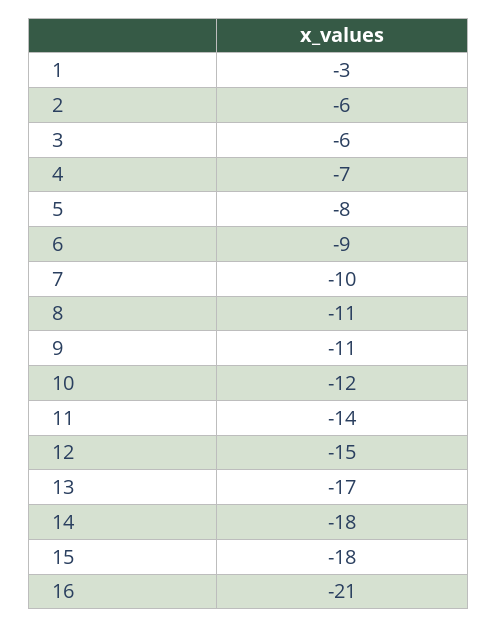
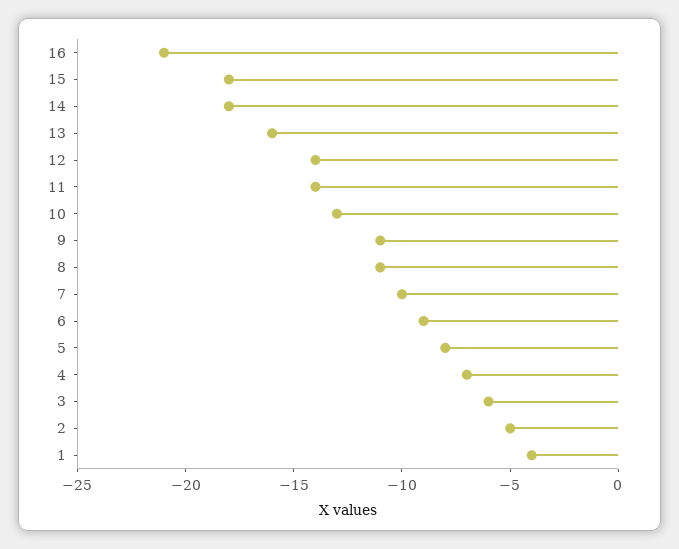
  {
-   "1": -3,
+   "1": -4,
-   "2": -6,
+   "2": -5,
    "3": -6,
    "4": -7,
    "5": -8,
    "6": -9,
    "7": -10,
    "8": -11,
    "9": -11,
-   "10": -12,
+   "10": -13,
    "11": -14,
-   "12": -15,
+   "12": -14,
-   "13": -17,
+   "13": -16,
    "14": -18,
    "15": -18,
    "16": -21
  }

